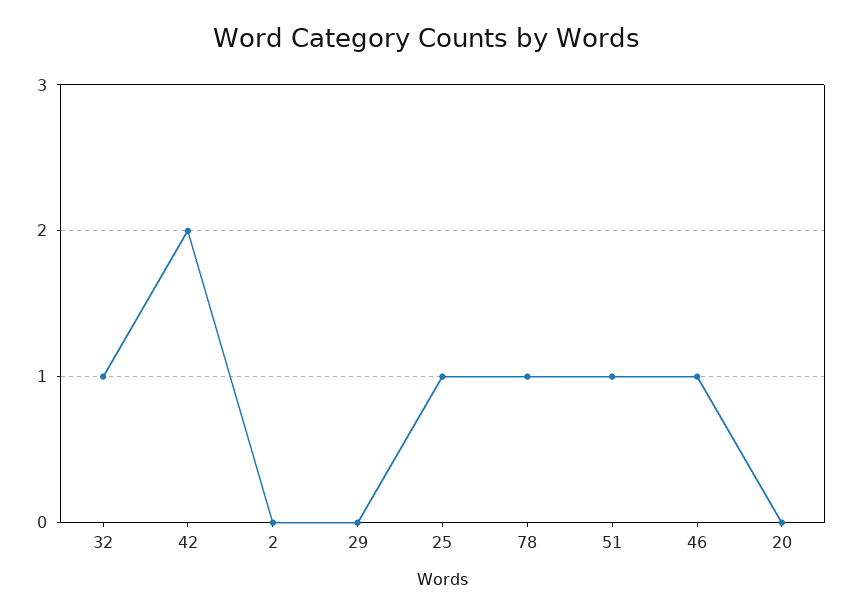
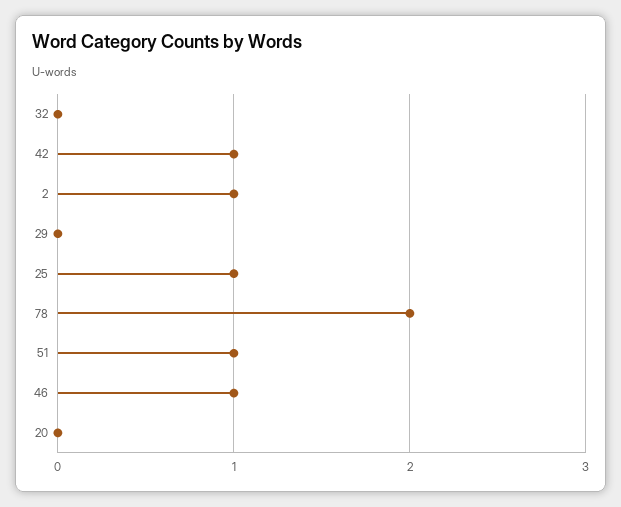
  {
-   "32": 1,
+   "32": 0,
-   "42": 2,
+   "42": 1,
-   "2": 0,
+   "2": 1,
    "29": 0,
    "25": 1,
-   "78": 1,
+   "78": 2,
    "51": 1,
    "46": 1,
    "20": 0
  }

